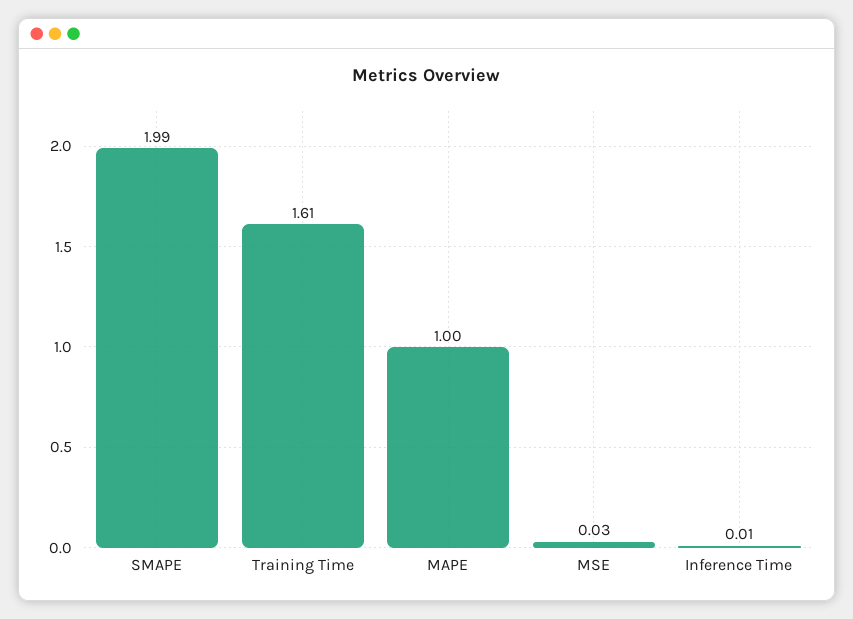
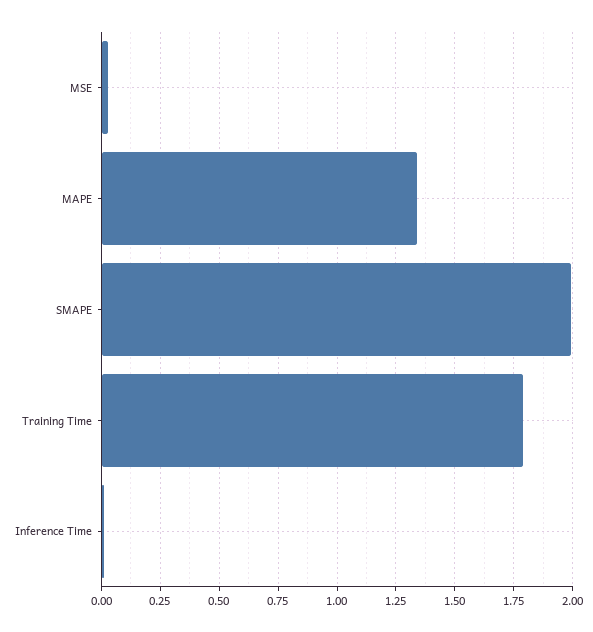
  {
    "SMAPE": 1.99,
-   "Training Time": 1.61,
+   "Training Time": 1.8,
-   "MAPE": 1,
+   "MAPE": 1.35,
    "MSE": 0.03,
    "Inference Time": 0.01
  }

